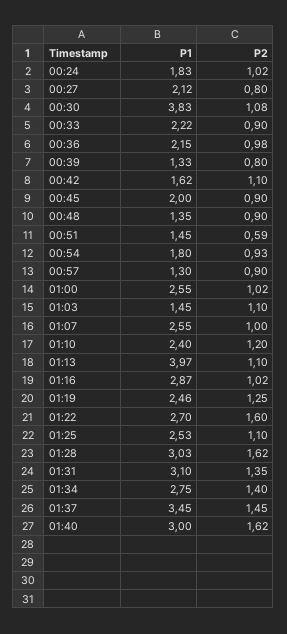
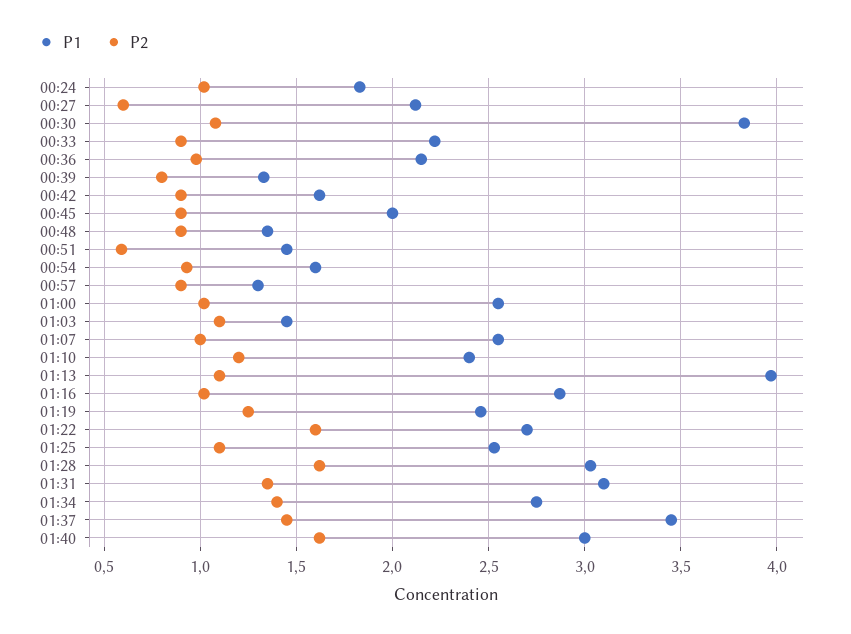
  {
    "P1": {
      "00:24": 1.83,
      "00:27": 2.12,
      "00:30": 3.83,
      "00:33": 2.22,
      "00:36": 2.15,
      "00:39": 1.33,
      "00:42": 1.62,
      "00:45": 2,
      "00:48": 1.35,
      "00:51": 1.45,
-     "00:54": 1.8,
+     "00:54": 1.6,
      "00:57": 1.3,
      "01:00": 2.55,
      "01:03": 1.45,
      "01:07": 2.55,
      "01:10": 2.4,
      "01:13": 3.97,
      "01:16": 2.87,
      "01:19": 2.46,
      "01:22": 2.7,
      "01:25": 2.53,
      "01:28": 3.03,
      "01:31": 3.1,
      "01:34": 2.75,
      "01:37": 3.45,
      "01:40": 3
    },
    "P2": {
      "00:24": 1.02,
-     "00:27": 0.8,
+     "00:27": 0.6,
      "00:30": 1.08,
      "00:33": 0.9,
      "00:36": 0.98,
      "00:39": 0.8,
-     "00:42": 1.1,
+     "00:42": 0.9,
      "00:45": 0.9,
      "00:48": 0.9,
      "00:51": 0.59,
      "00:54": 0.93,
      "00:57": 0.9,
      "01:00": 1.02,
      "01:03": 1.1,
      "01:07": 1,
      "01:10": 1.2,
      "01:13": 1.1,
      "01:16": 1.02,
      "01:19": 1.25,
      "01:22": 1.6,
      "01:25": 1.1,
      "01:28": 1.62,
      "01:31": 1.35,
      "01:34": 1.4,
      "01:37": 1.45,
      "01:40": 1.62
    }
  }

